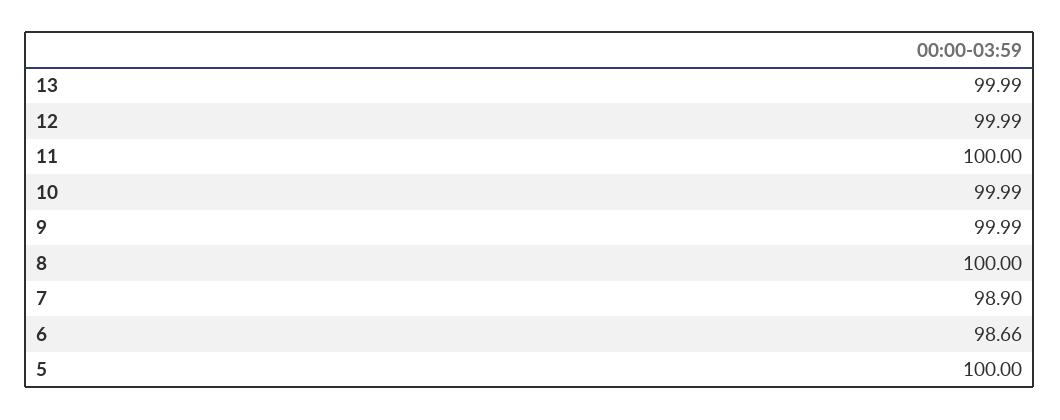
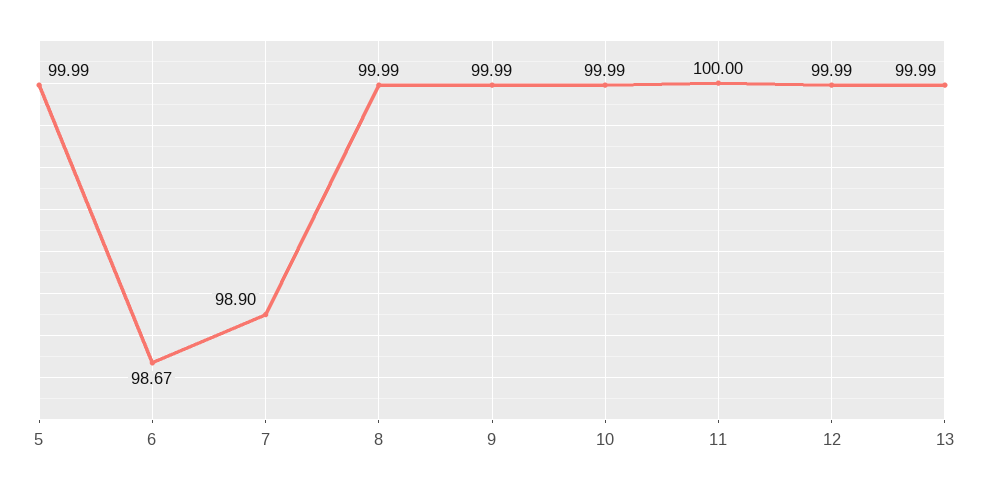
  {
    "13": 99.99,
    "12": 99.99,
    "11": 100,
    "10": 99.99,
    "9": 99.99,
-   "8": 100,
+   "8": 99.99,
    "7": 98.9,
-   "6": 98.66,
+   "6": 98.67,
-   "5": 100
+   "5": 99.99
  }

